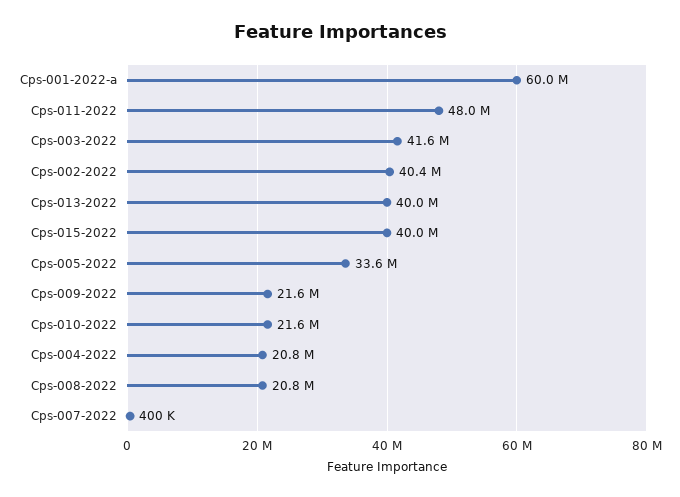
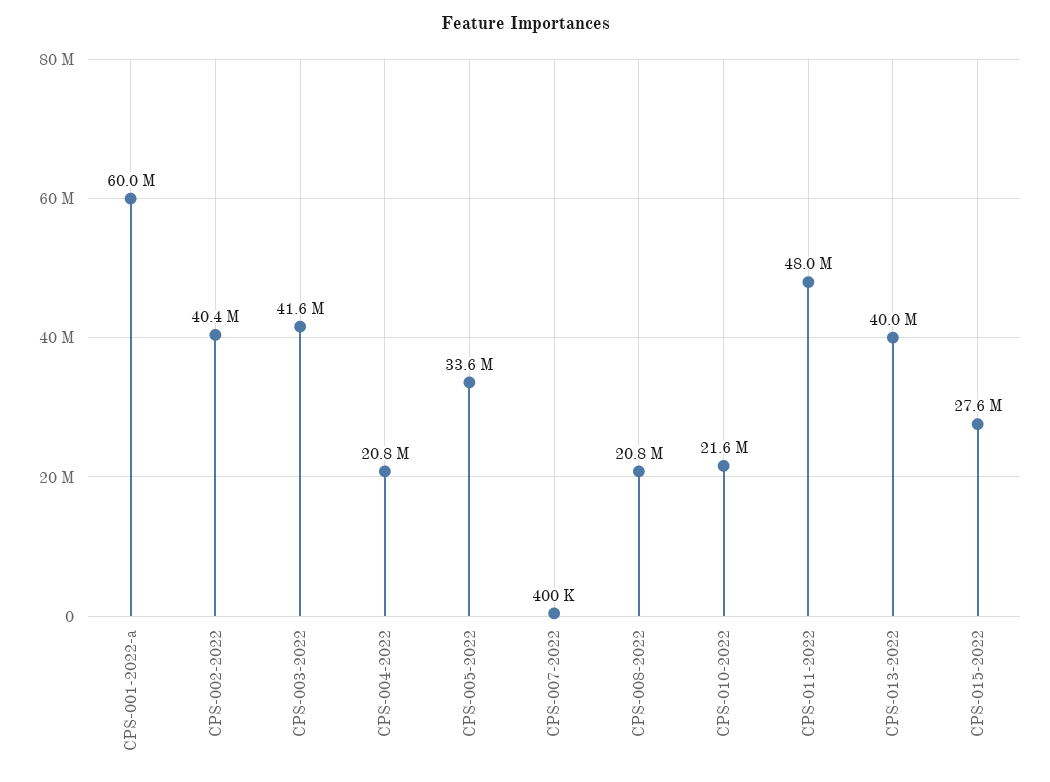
  {
    "Cps-001-2022-a": 60000000,
    "Cps-011-2022": 48000000,
    "Cps-003-2022": 41600000,
    "Cps-002-2022": 40400000,
    "Cps-013-2022": 40000000,
-   "Cps-015-2022": 40000000,
+   "Cps-015-2022": 27600000,
    "Cps-005-2022": 33600000,
-   "Cps-009-2022": 21600000,
    "Cps-010-2022": 21600000,
    "Cps-004-2022": 20800000,
    "Cps-008-2022": 20800000,
    "Cps-007-2022": 400000
  }

